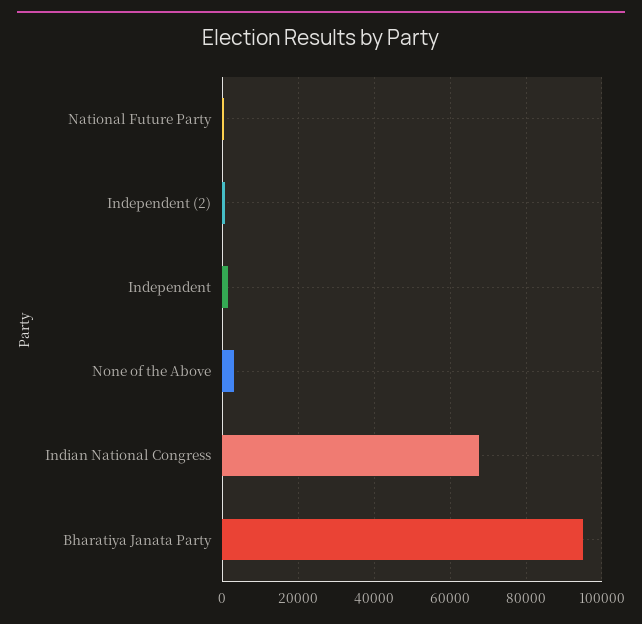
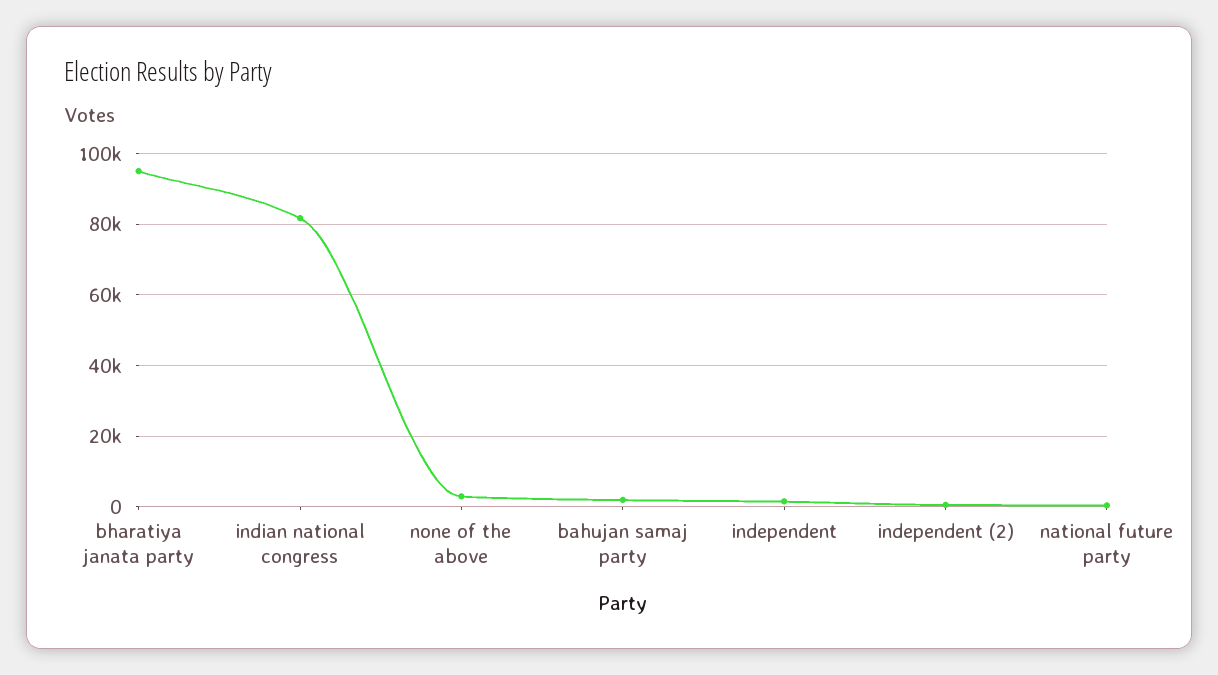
  {
    "National Future Party": 0,
    "Independent (2)": 0,
    "Independent": 2000,
    "None of the Above": 2000,
-   "Indian National Congress": 68000,
+   "Indian National Congress": 82000,
-   "Bharatiya Janata Party": 94000
+   "Bharatiya Janata Party": 94000,
+   "bahujan samaj party": 2000
  }

